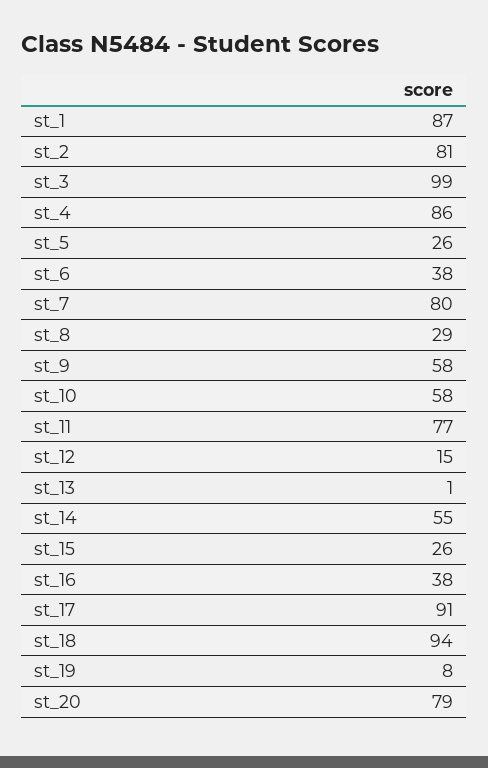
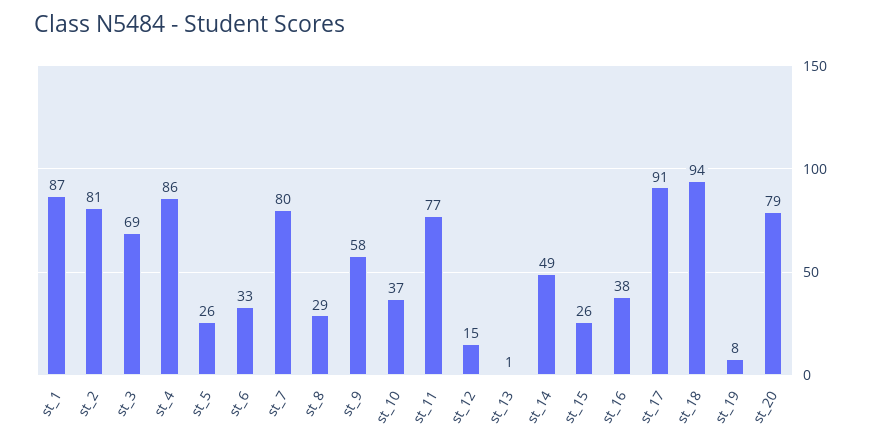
  {
    "st_1": 87,
    "st_2": 81,
-   "st_3": 99,
+   "st_3": 69,
    "st_4": 86,
    "st_5": 26,
-   "st_6": 38,
+   "st_6": 33,
    "st_7": 80,
    "st_8": 29,
    "st_9": 58,
-   "st_10": 58,
+   "st_10": 37,
    "st_11": 77,
    "st_12": 15,
    "st_13": 1,
-   "st_14": 55,
+   "st_14": 49,
    "st_15": 26,
    "st_16": 38,
    "st_17": 91,
    "st_18": 94,
    "st_19": 8,
    "st_20": 79
  }

